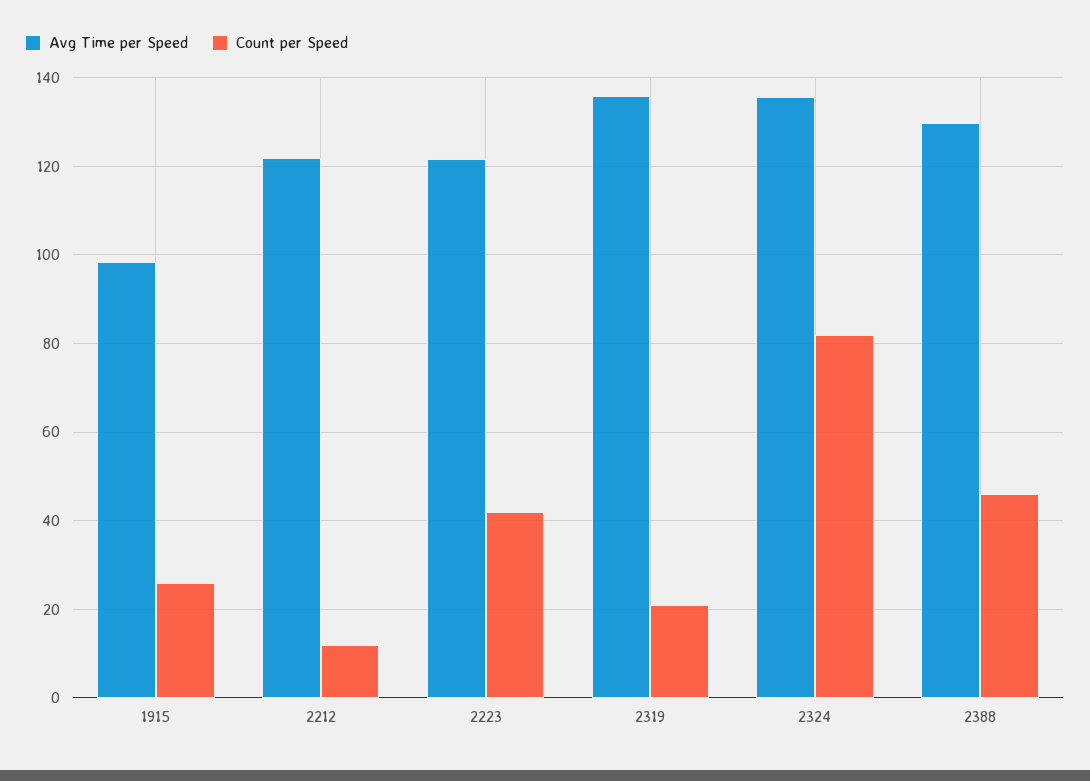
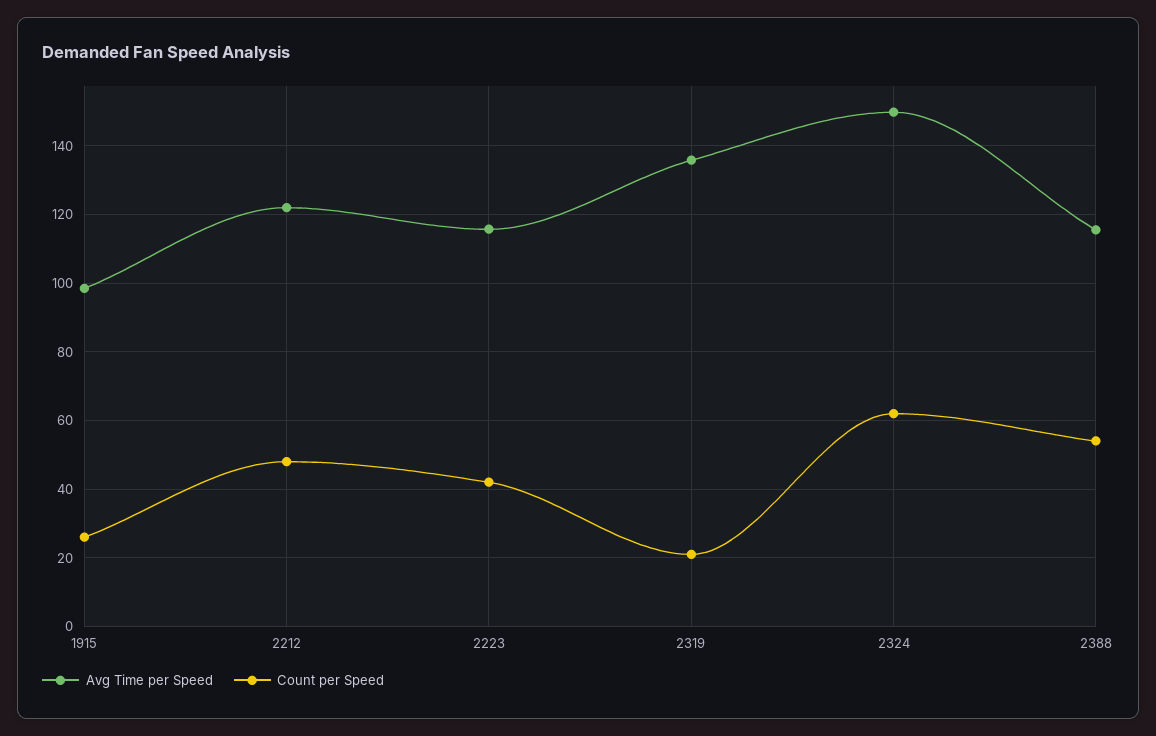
  {
    "Avg Time per Speed": {
      "1915": 98,
      "2212": 122,
-     "2223": 122,
+     "2223": 116,
      "2319": 136,
-     "2324": 136,
+     "2324": 150,
-     "2388": 130
+     "2388": 116
    },
    "Count per Speed": {
      "1915": 26,
-     "2212": 12,
+     "2212": 48,
      "2223": 42,
      "2319": 22,
-     "2324": 82,
+     "2324": 62,
-     "2388": 46
+     "2388": 54
    }
  }

